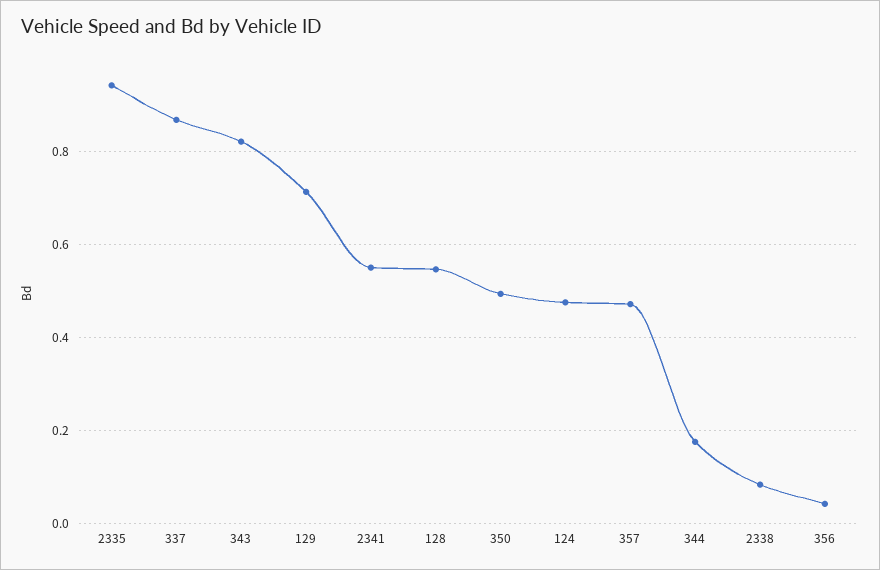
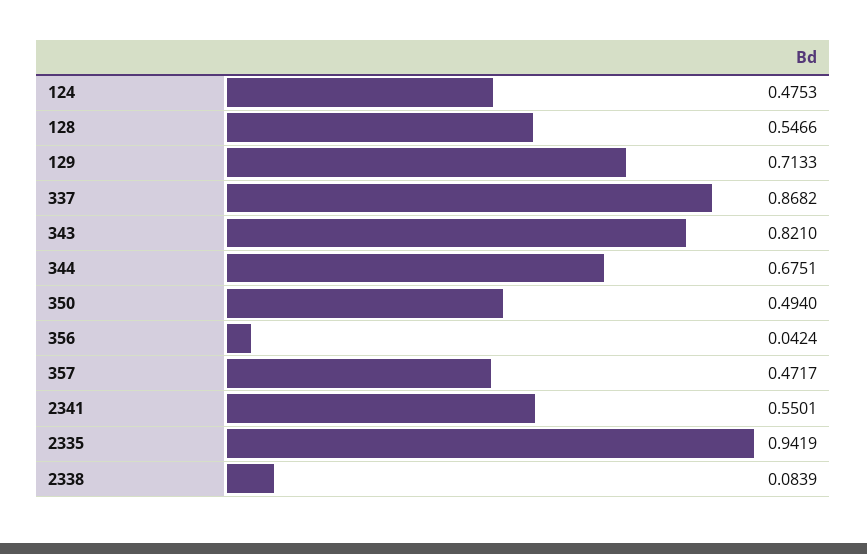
  {
    "2335": 0.9419,
    "337": 0.8682,
    "343": 0.821,
    "129": 0.7133,
    "2341": 0.5501,
    "128": 0.5466,
    "350": 0.494,
    "124": 0.4753,
    "357": 0.4717,
-   "344": 0.18,
+   "344": 0.6751,
    "2338": 0.0839,
    "356": 0.0424
  }

